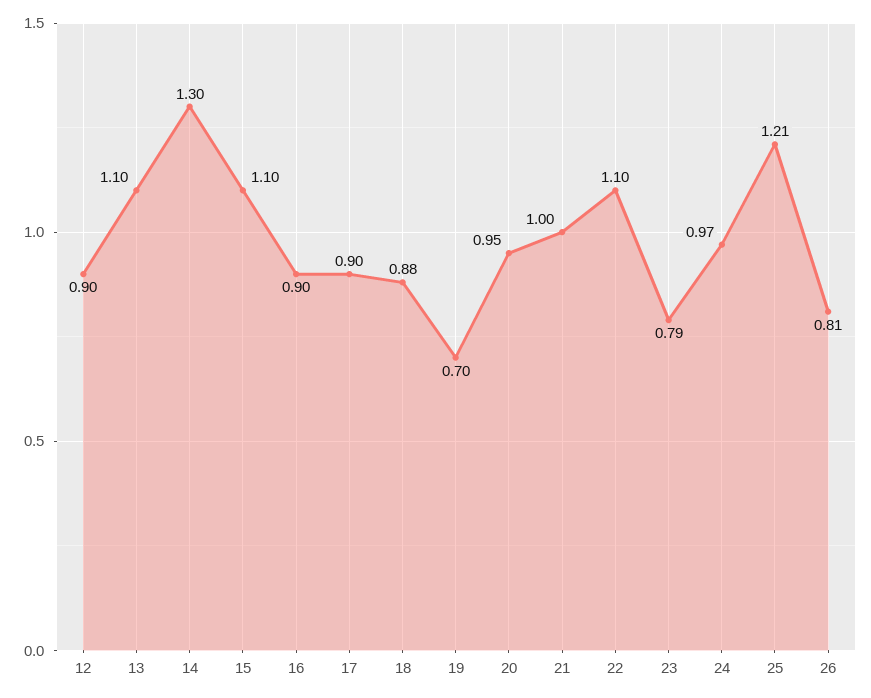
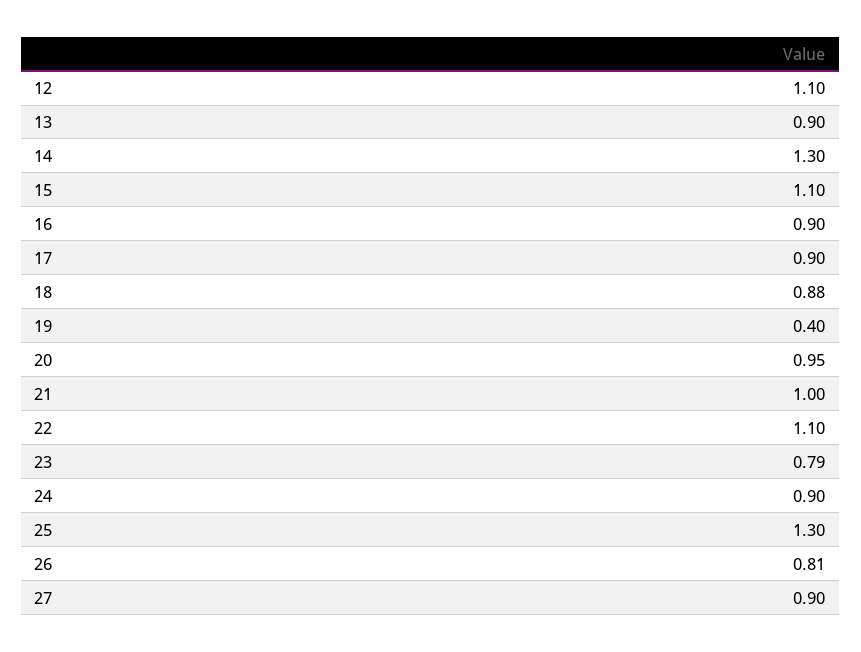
  {
-   "12": 0.9,
+   "12": 1.1,
-   "13": 1.1,
+   "13": 0.9,
    "14": 1.3,
    "15": 1.1,
    "16": 0.9,
    "17": 0.9,
    "18": 0.88,
-   "19": 0.7,
+   "19": 0.4,
    "20": 0.95,
    "21": 1,
    "22": 1.1,
    "23": 0.79,
-   "24": 0.97,
+   "24": 0.9,
-   "25": 1.21,
+   "25": 1.3,
-   "26": 0.81
+   "26": 0.81,
+   "27": 0.9
  }

